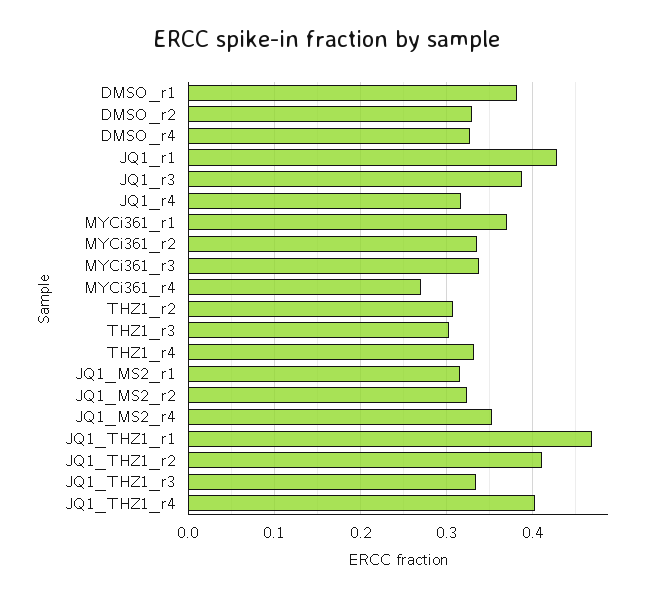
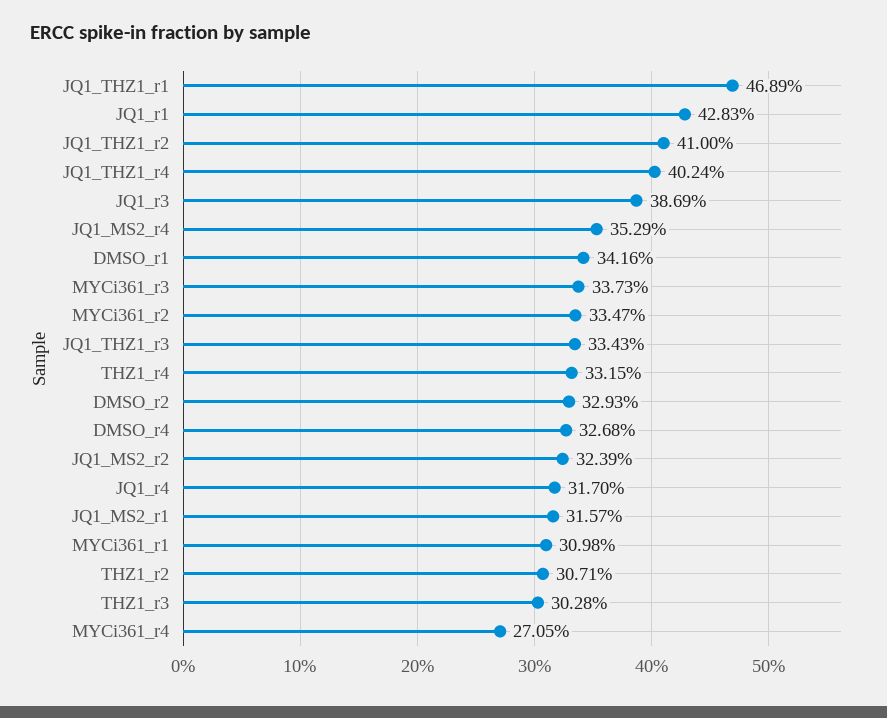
  {
-   "DMSO_r1": 0.38,
+   "DMSO_r1": 0.3416,
    "DMSO_r2": 0.3293,
    "DMSO_r4": 0.3268,
    "JQ1_r1": 0.4283,
    "JQ1_r3": 0.3869,
    "JQ1_r4": 0.317,
-   "MYCi361_r1": 0.37,
+   "MYCi361_r1": 0.3098,
    "MYCi361_r2": 0.3347,
    "MYCi361_r3": 0.3373,
    "MYCi361_r4": 0.2705,
    "THZ1_r2": 0.3071,
    "THZ1_r3": 0.3028,
    "THZ1_r4": 0.3315,
    "JQ1_MS2_r1": 0.3157,
    "JQ1_MS2_r2": 0.3239,
    "JQ1_MS2_r4": 0.3529,
    "JQ1_THZ1_r1": 0.4689,
    "JQ1_THZ1_r2": 0.41,
    "JQ1_THZ1_r3": 0.3343,
    "JQ1_THZ1_r4": 0.4024
  }

